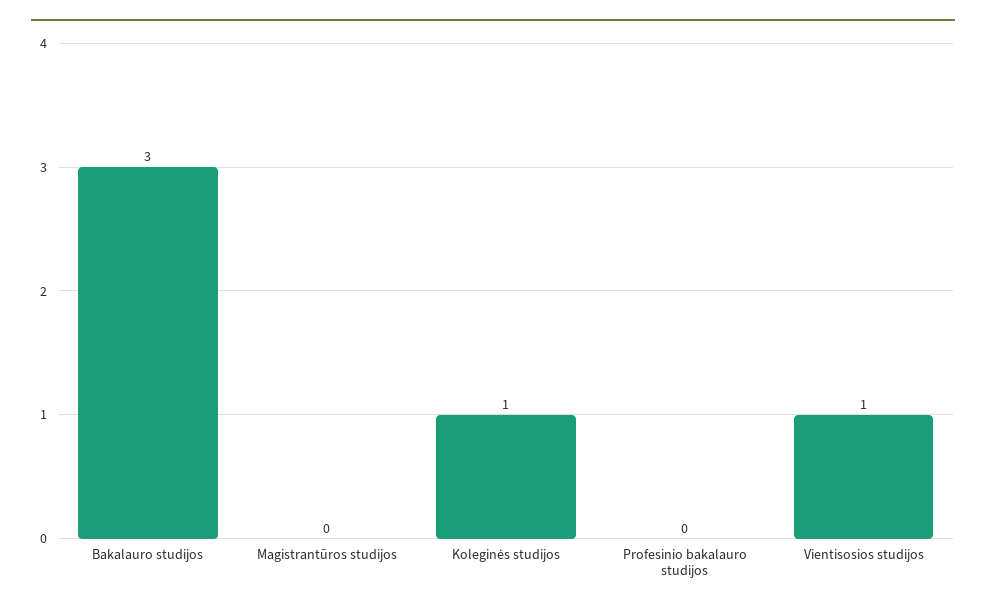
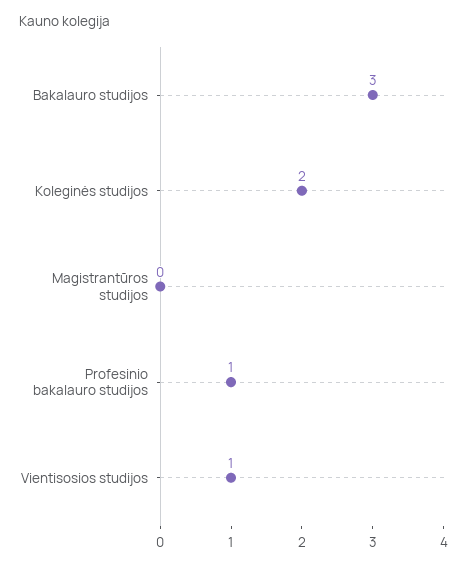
  {
    "Bakalauro studijos": 3,
    "Magistrantūros studijos": 0,
-   "Koleginės studijos": 1,
+   "Koleginės studijos": 2,
-   "Profesinio bakalauro studijos": 0,
+   "Profesinio bakalauro studijos": 1,
    "Vientisosios studijos": 1
  }

